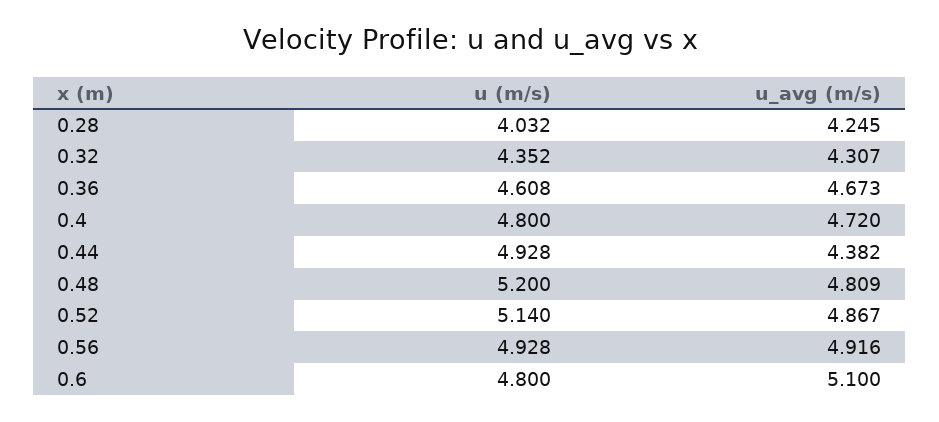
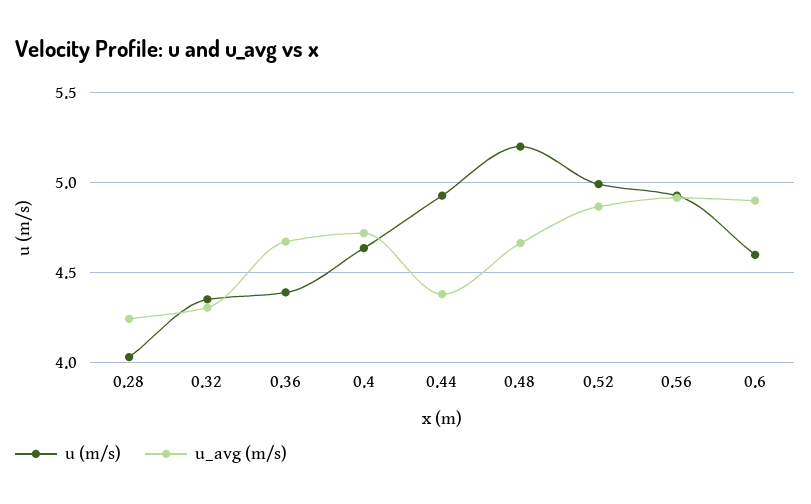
  {
    "u (m/s)": {
      "0.28": 4.032,
      "0.32": 4.352,
-     "0.36": 4.608,
+     "0.36": 4.4,
-     "0.4": 4.8,
+     "0.4": 4.65,
      "0.44": 4.928,
      "0.48": 5.2,
-     "0.52": 5.14,
+     "0.52": 5,
      "0.56": 4.928,
-     "0.6": 4.8
+     "0.6": 4.6
    },
    "u_avg (m/s)": {
      "0.28": 4.245,
      "0.32": 4.307,
      "0.36": 4.673,
      "0.4": 4.72,
      "0.44": 4.382,
-     "0.48": 4.809,
+     "0.48": 4.65,
      "0.52": 4.867,
      "0.56": 4.916,
-     "0.6": 5.1
+     "0.6": 4.9
    }
  }

